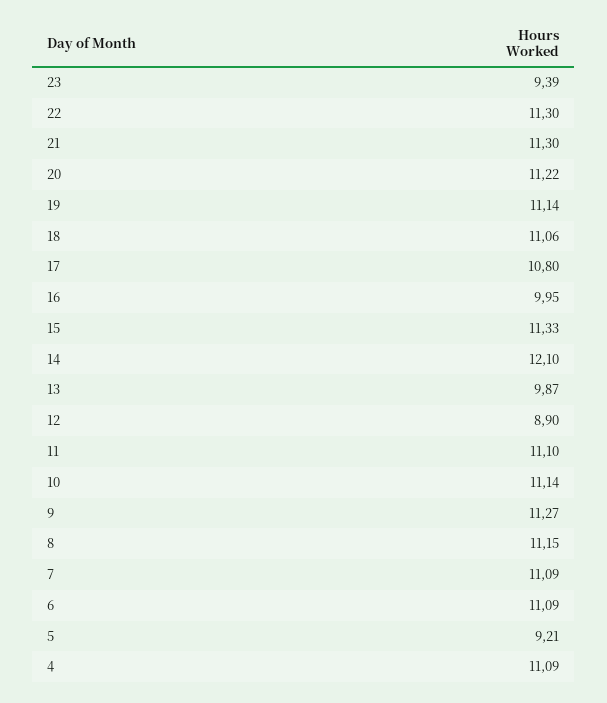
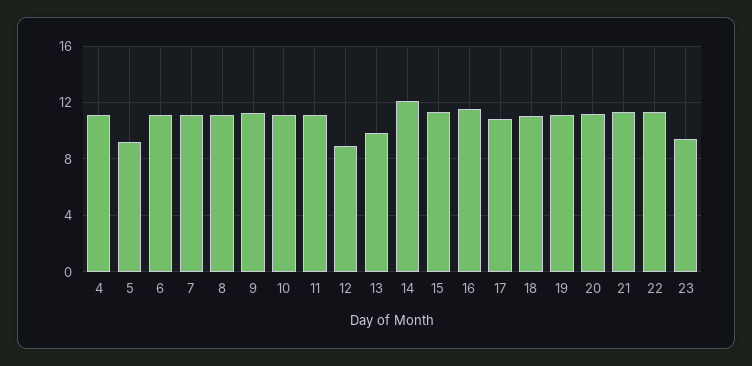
  {
    "23": 9.39,
    "22": 11.3,
    "21": 11.3,
    "20": 11.22,
    "19": 11.14,
    "18": 11.06,
    "17": 10.8,
-   "16": 9.95,
+   "16": 11.5,
    "15": 11.33,
    "14": 12.1,
    "13": 9.87,
    "12": 8.9,
    "11": 11.1,
    "10": 11.14,
    "9": 11.27,
    "8": 11.15,
    "7": 11.09,
    "6": 11.09,
    "5": 9.21,
    "4": 11.09
  }

